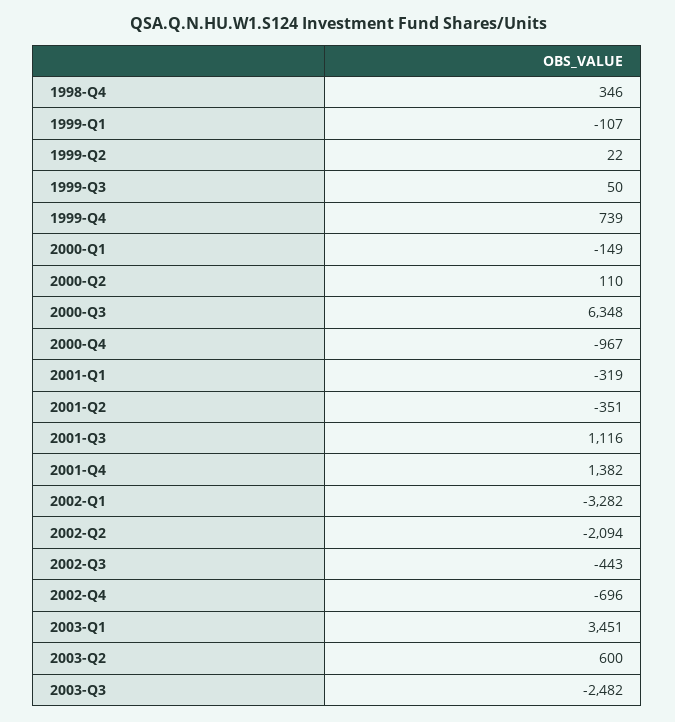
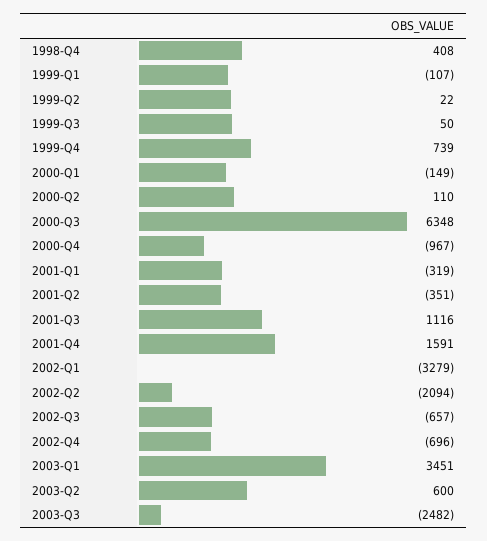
  {
-   "1998-Q4": 346,
+   "1998-Q4": 408,
    "1999-Q1": -107,
    "1999-Q2": 22,
    "1999-Q3": 50,
    "1999-Q4": 739,
    "2000-Q1": -149,
    "2000-Q2": 110,
    "2000-Q3": 6348,
    "2000-Q4": -967,
    "2001-Q1": -319,
    "2001-Q2": -351,
    "2001-Q3": 1116,
-   "2001-Q4": 1382,
+   "2001-Q4": 1591,
-   "2002-Q1": -3282,
+   "2002-Q1": -3279,
    "2002-Q2": -2094,
-   "2002-Q3": -443,
+   "2002-Q3": -657,
    "2002-Q4": -696,
    "2003-Q1": 3451,
    "2003-Q2": 600,
    "2003-Q3": -2482
  }

